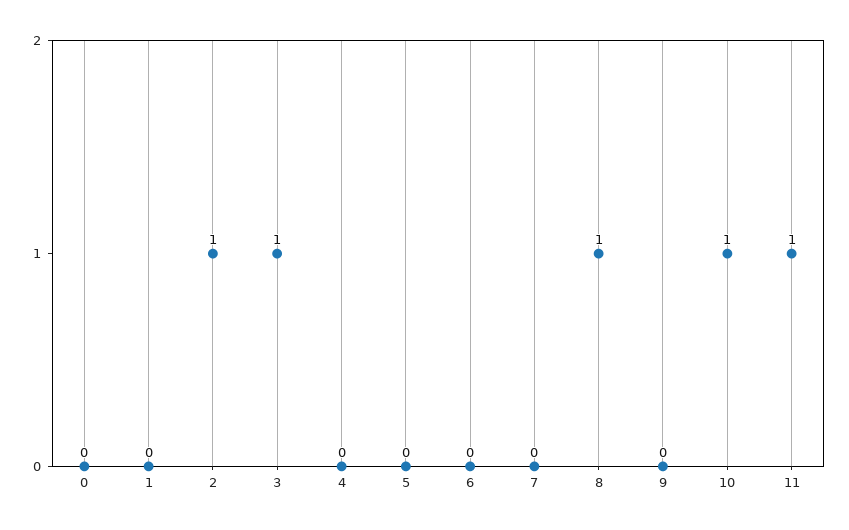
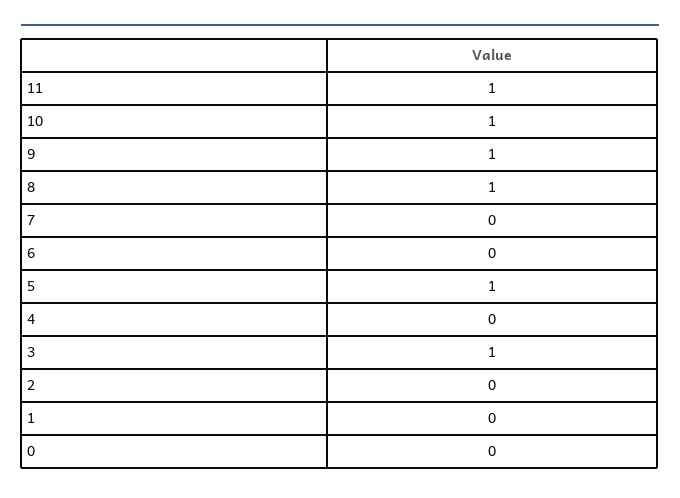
  {
    "0": 0,
    "1": 0,
-   "2": 1,
+   "2": 0,
    "3": 1,
    "4": 0,
-   "5": 0,
+   "5": 1,
    "6": 0,
    "7": 0,
    "8": 1,
-   "9": 0,
+   "9": 1,
    "10": 1,
    "11": 1
  }

